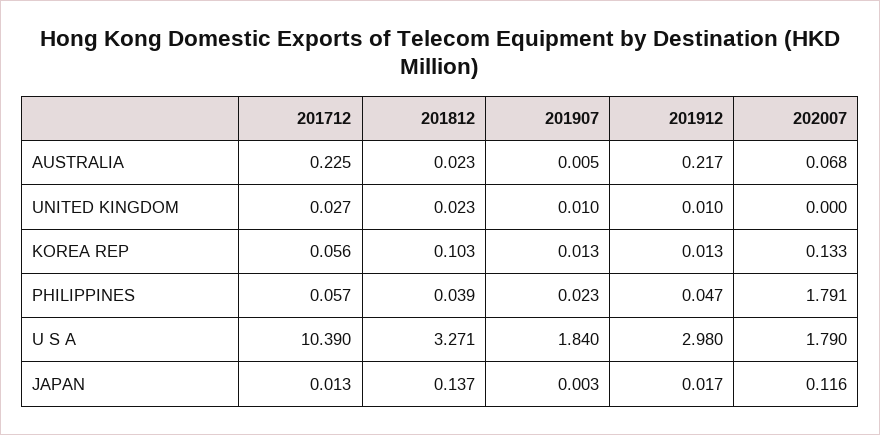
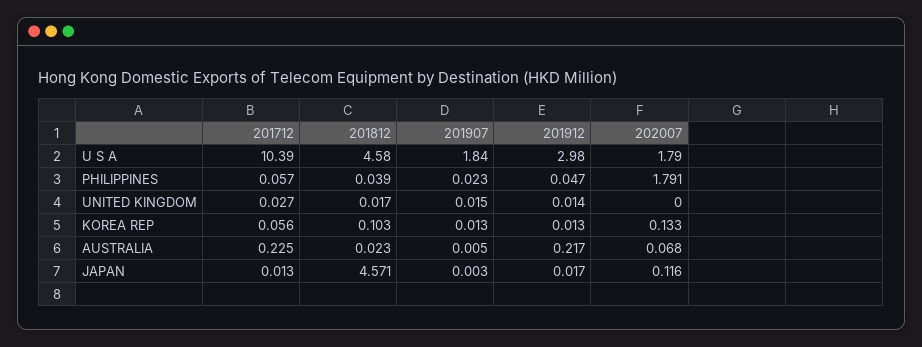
  {
    "201712": {
      "AUSTRALIA": 0.225,
      "UNITED KINGDOM": 0.027,
      "KOREA REP": 0.056,
      "PHILIPPINES": 0.057,
      "U S A": 10.39,
      "JAPAN": 0.013
    },
    "201812": {
      "AUSTRALIA": 0.023,
-     "UNITED KINGDOM": 0.023,
+     "UNITED KINGDOM": 0.017,
      "KOREA REP": 0.103,
      "PHILIPPINES": 0.039,
-     "U S A": 3.271,
+     "U S A": 4.58,
-     "JAPAN": 0.137
+     "JAPAN": 4.571
    },
    "201907": {
      "AUSTRALIA": 0.005,
-     "UNITED KINGDOM": 0.01,
+     "UNITED KINGDOM": 0.015,
      "KOREA REP": 0.013,
      "PHILIPPINES": 0.023,
      "U S A": 1.84,
      "JAPAN": 0.003
    },
    "201912": {
      "AUSTRALIA": 0.217,
-     "UNITED KINGDOM": 0.01,
+     "UNITED KINGDOM": 0.014,
      "KOREA REP": 0.013,
      "PHILIPPINES": 0.047,
      "U S A": 2.98,
      "JAPAN": 0.017
    },
    "202007": {
      "AUSTRALIA": 0.068,
      "UNITED KINGDOM": 0,
      "KOREA REP": 0.133,
      "PHILIPPINES": 1.791,
      "U S A": 1.79,
      "JAPAN": 0.116
    }
  }

